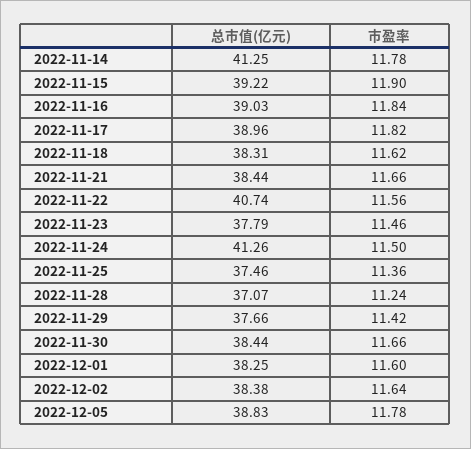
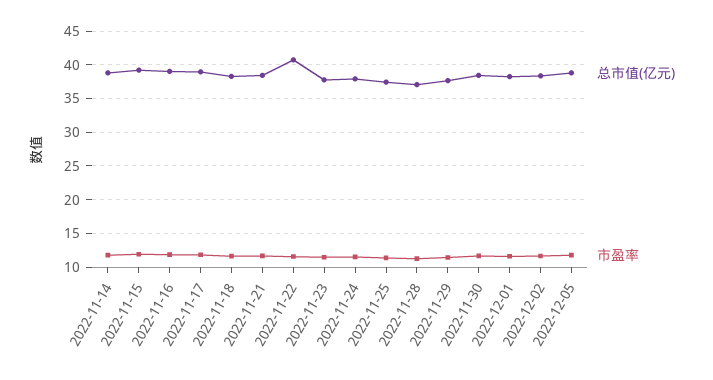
  {
    "总市值(亿元)": {
-     "2022-11-14": 41.25,
+     "2022-11-14": 39,
      "2022-11-15": 39.22,
      "2022-11-16": 39.03,
      "2022-11-17": 38.96,
      "2022-11-18": 38.31,
      "2022-11-21": 38.44,
      "2022-11-22": 40.74,
      "2022-11-23": 37.79,
-     "2022-11-24": 41.26,
+     "2022-11-24": 38,
      "2022-11-25": 37.46,
      "2022-11-28": 37.07,
      "2022-11-29": 37.66,
      "2022-11-30": 38.44,
      "2022-12-01": 38.25,
      "2022-12-02": 38.38,
      "2022-12-05": 38.83
    },
    "市盈率": {
      "2022-11-14": 11.78,
      "2022-11-15": 11.9,
      "2022-11-16": 11.84,
      "2022-11-17": 11.82,
      "2022-11-18": 11.62,
      "2022-11-21": 11.66,
      "2022-11-22": 11.56,
      "2022-11-23": 11.46,
      "2022-11-24": 11.5,
      "2022-11-25": 11.36,
      "2022-11-28": 11.24,
      "2022-11-29": 11.42,
      "2022-11-30": 11.66,
      "2022-12-01": 11.6,
      "2022-12-02": 11.64,
      "2022-12-05": 11.78
    }
  }

